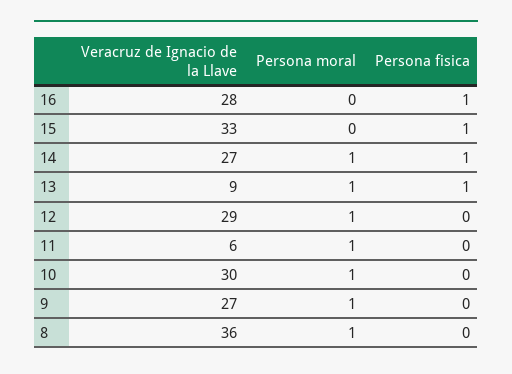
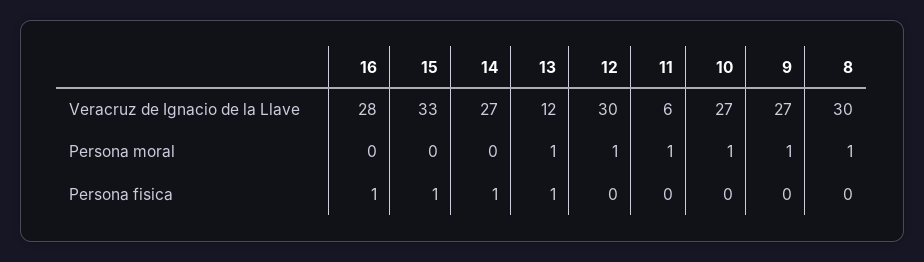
  {
    "Veracruz de Ignacio de la Llave": {
      "16": 28,
      "15": 33,
      "14": 27,
-     "13": 9,
+     "13": 12,
-     "12": 29,
+     "12": 30,
      "11": 6,
-     "10": 30,
+     "10": 27,
      "9": 27,
-     "8": 36
+     "8": 30
    },
    "Persona moral": {
      "16": 0,
      "15": 0,
-     "14": 1,
+     "14": 0,
      "13": 1,
      "12": 1,
      "11": 1,
      "10": 1,
      "9": 1,
      "8": 1
    },
    "Persona fisica": {
      "16": 1,
      "15": 1,
      "14": 1,
      "13": 1,
      "12": 0,
      "11": 0,
      "10": 0,
      "9": 0,
      "8": 0
    }
  }

